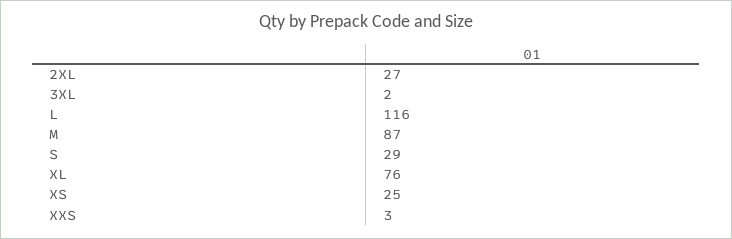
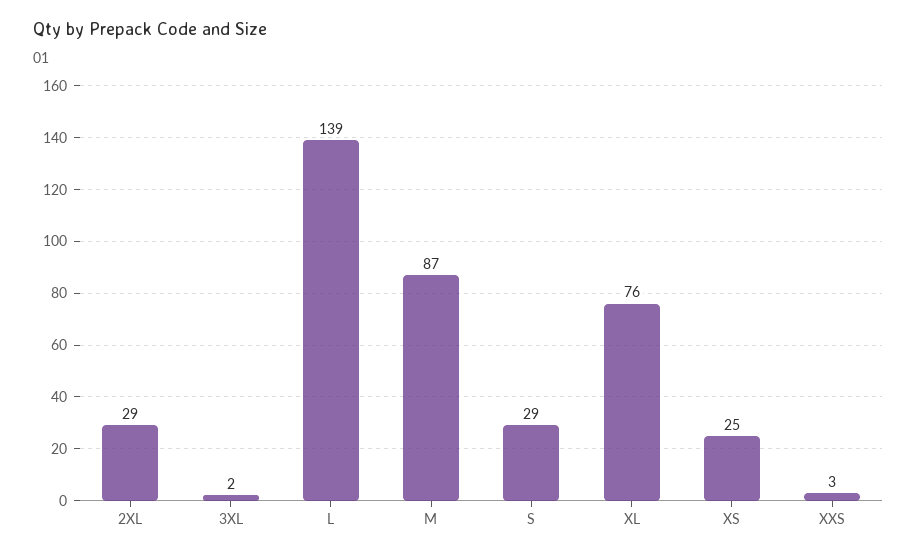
  {
-   "2XL": 27,
+   "2XL": 29,
    "3XL": 2,
-   "L": 116,
+   "L": 139,
    "M": 87,
    "S": 29,
    "XL": 76,
    "XS": 25,
    "XXS": 3
  }

